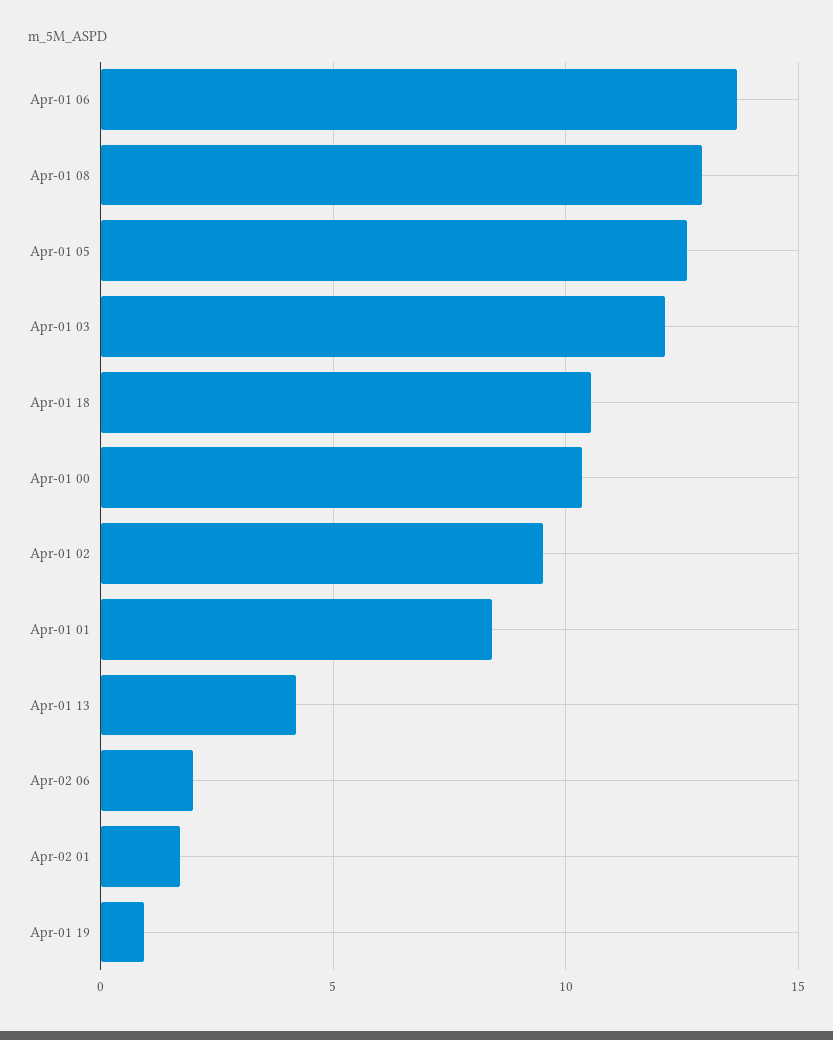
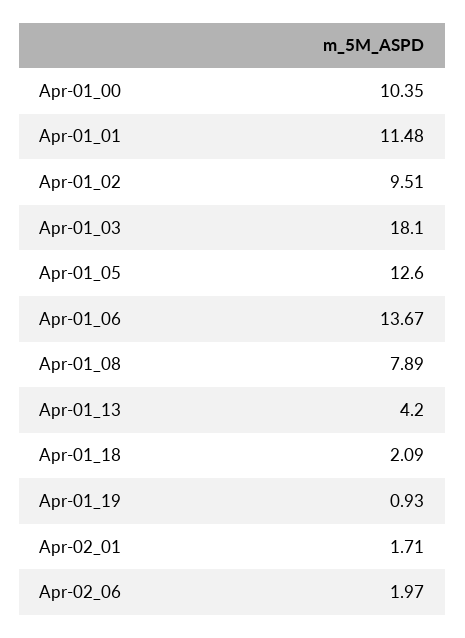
  {
    "Apr-01 06": 13.67,
-   "Apr-01 08": 13,
+   "Apr-01 08": 7.89,
    "Apr-01 05": 12.6,
-   "Apr-01 03": 12,
+   "Apr-01 03": 18.1,
-   "Apr-01 18": 10.5,
+   "Apr-01 18": 2.09,
    "Apr-01 00": 10.35,
    "Apr-01 02": 9.51,
-   "Apr-01 01": 8.5,
+   "Apr-01 01": 11.48,
    "Apr-01 13": 4.2,
    "Apr-02 06": 1.97,
    "Apr-02 01": 1.71,
    "Apr-01 19": 0.93
  }

